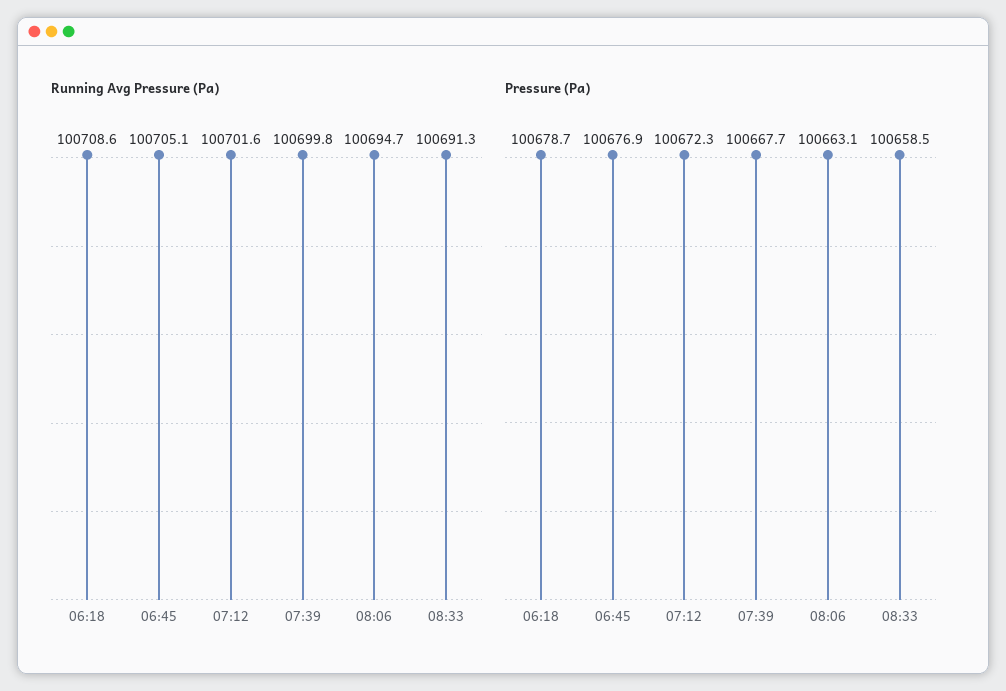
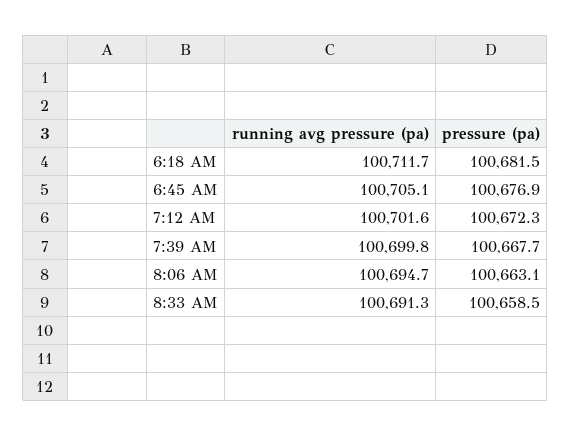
  {
    "Running Avg Pressure (Pa)": {
-     "06:18": 100708.6,
+     "06:18": 100711.7,
      "06:45": 100705.1,
      "07:12": 100701.6,
      "07:39": 100699.8,
      "08:06": 100694.7,
      "08:33": 100691.3
    },
    "Pressure (Pa)": {
-     "06:18": 100678.7,
+     "06:18": 100681.5,
      "06:45": 100676.9,
      "07:12": 100672.3,
      "07:39": 100667.7,
      "08:06": 100663.1,
      "08:33": 100658.5
    }
  }

